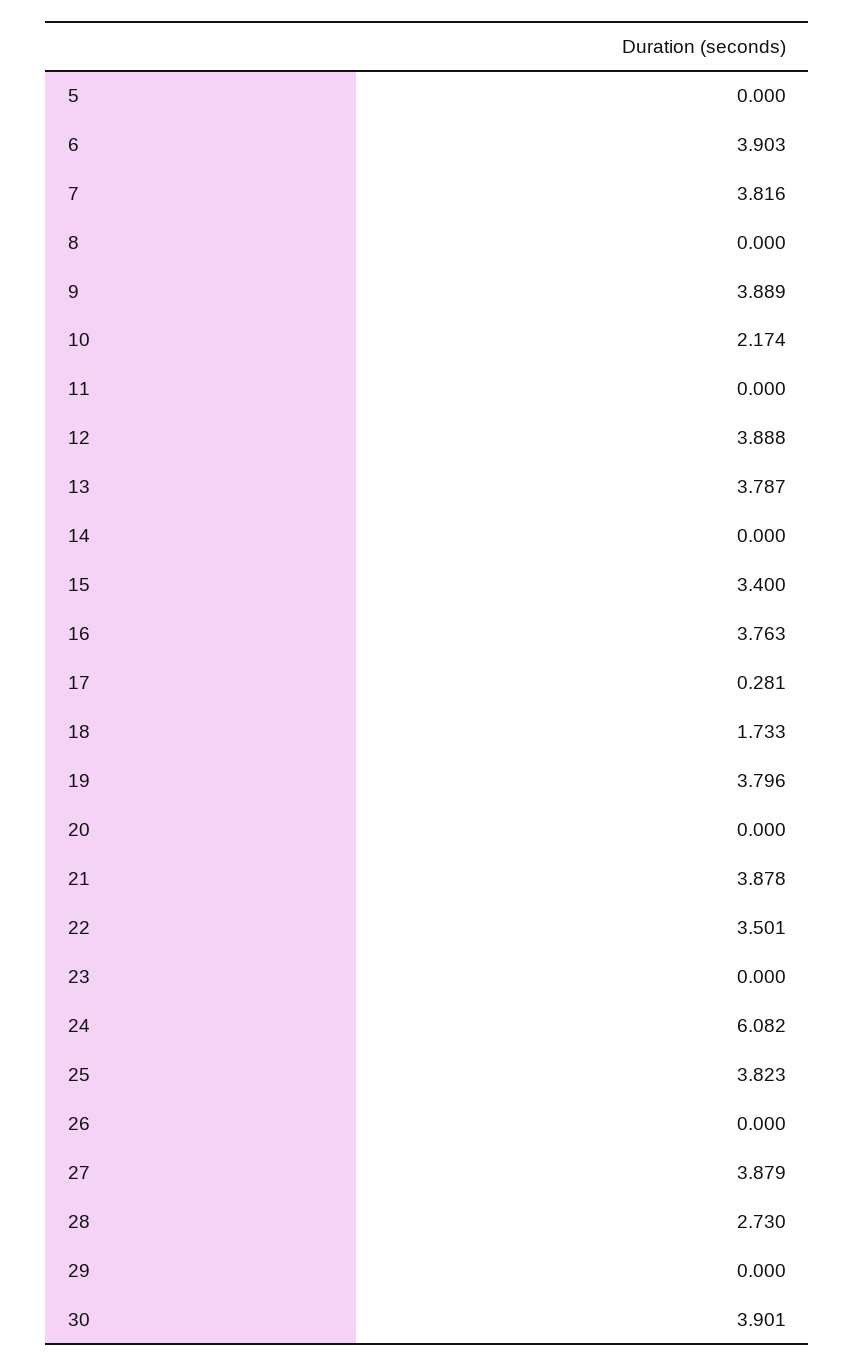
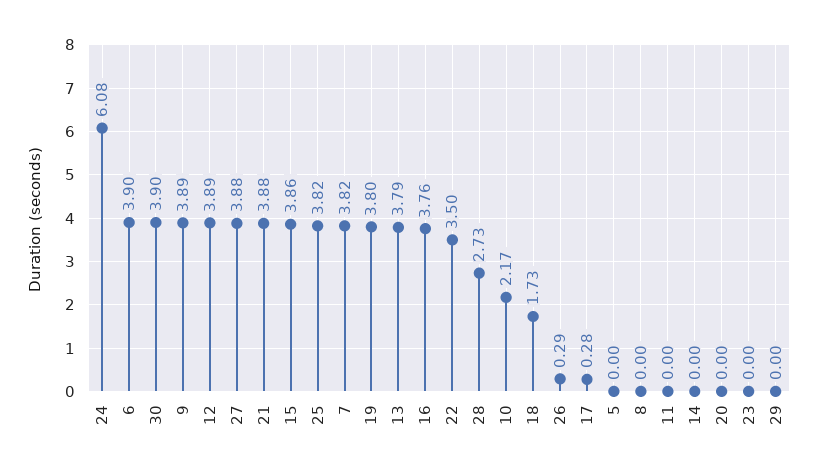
  {
    "5": 0,
    "6": 3.903,
    "7": 3.816,
    "8": 0,
    "9": 3.889,
    "10": 2.174,
    "11": 0,
    "12": 3.888,
    "13": 3.787,
    "14": 0,
-   "15": 3.4,
+   "15": 3.86,
    "16": 3.763,
    "17": 0.281,
    "18": 1.733,
    "19": 3.796,
    "20": 0,
    "21": 3.878,
    "22": 3.501,
    "23": 0,
    "24": 6.082,
    "25": 3.823,
-   "26": 0,
+   "26": 0.29,
    "27": 3.879,
    "28": 2.73,
    "29": 0,
    "30": 3.901
  }

